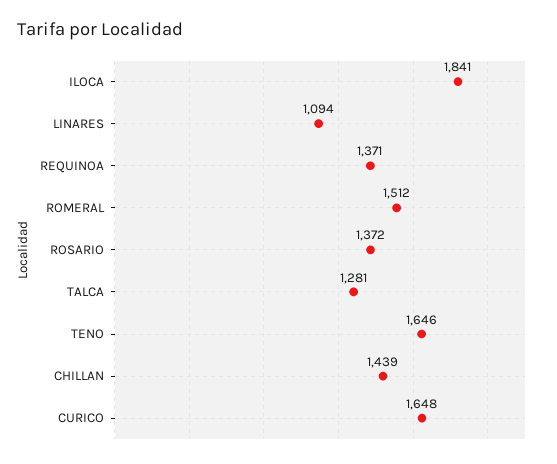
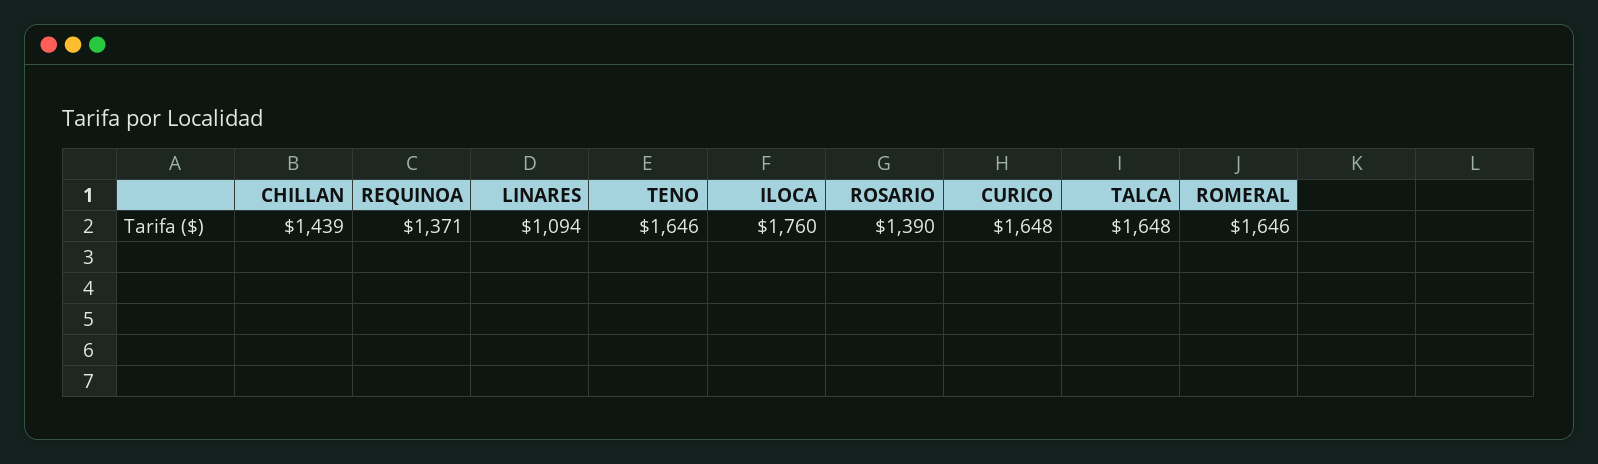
  {
-   "ILOCA": 1841,
+   "ILOCA": 1760,
    "LINARES": 1094,
    "REQUINOA": 1371,
-   "ROMERAL": 1512,
+   "ROMERAL": 1646,
-   "ROSARIO": 1372,
+   "ROSARIO": 1390,
-   "TALCA": 1281,
+   "TALCA": 1648,
    "TENO": 1646,
    "CHILLAN": 1439,
    "CURICO": 1648
  }

